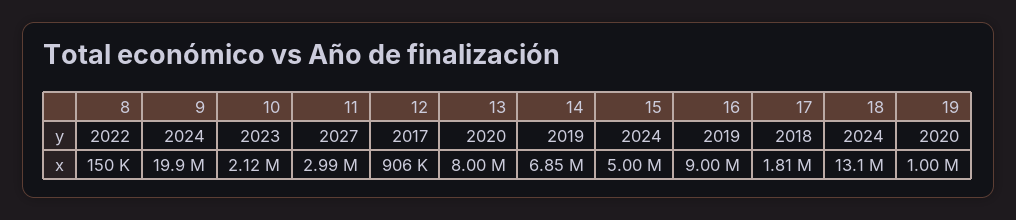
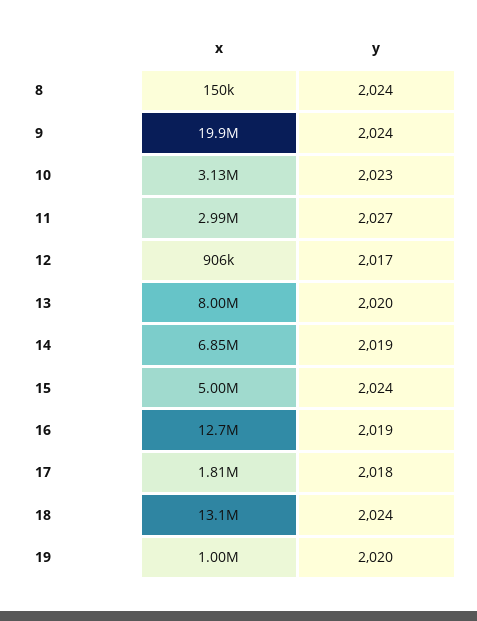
  {
    "8": {
-     "y": 2022,
+     "y": 2024,
      "x": 150000
    },
    "9": {
      "y": 2024,
      "x": 19900000
    },
    "10": {
      "y": 2023,
-     "x": 2120000
+     "x": 3130000
    },
    "11": {
      "y": 2027,
      "x": 2990000
    },
    "12": {
      "y": 2017,
      "x": 906000
    },
    "13": {
      "y": 2020,
      "x": 8000000
    },
    "14": {
      "y": 2019,
      "x": 6850000
    },
    "15": {
      "y": 2024,
      "x": 5000000
    },
    "16": {
      "y": 2019,
-     "x": 9000000
+     "x": 12700000
    },
    "17": {
      "y": 2018,
      "x": 1810000
    },
    "18": {
      "y": 2024,
      "x": 13100000
    },
    "19": {
      "y": 2020,
      "x": 1000000
    }
  }

